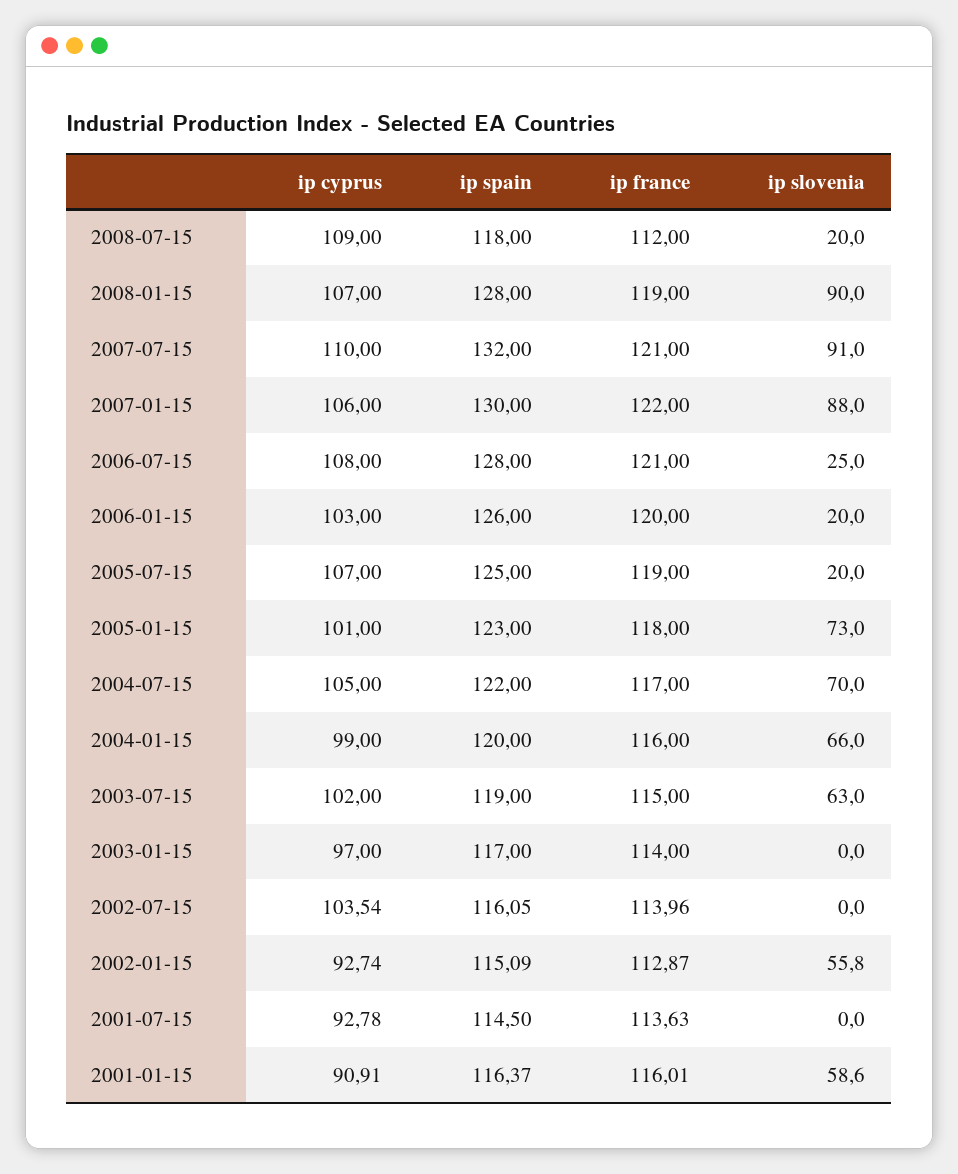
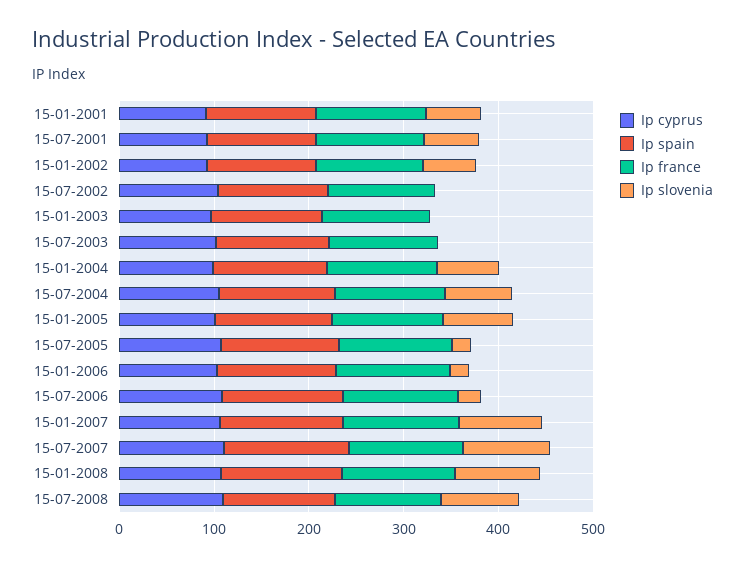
  {
    "ip cyprus": {
      "2008-07-15": 109,
      "2008-01-15": 107,
      "2007-07-15": 110,
      "2007-01-15": 106,
      "2006-07-15": 108,
      "2006-01-15": 103,
      "2005-07-15": 107,
      "2005-01-15": 101,
      "2004-07-15": 105,
      "2004-01-15": 99,
      "2003-07-15": 102,
      "2003-01-15": 97,
      "2002-07-15": 103.54,
      "2002-01-15": 92.74,
      "2001-07-15": 92.78,
      "2001-01-15": 90.91
    },
    "ip spain": {
      "2008-07-15": 118,
      "2008-01-15": 128,
      "2007-07-15": 132,
      "2007-01-15": 130,
      "2006-07-15": 128,
      "2006-01-15": 126,
      "2005-07-15": 125,
      "2005-01-15": 123,
      "2004-07-15": 122,
      "2004-01-15": 120,
      "2003-07-15": 119,
      "2003-01-15": 117,
      "2002-07-15": 116.05,
      "2002-01-15": 115.09,
      "2001-07-15": 114.5,
      "2001-01-15": 116.37
    },
    "ip france": {
      "2008-07-15": 112,
      "2008-01-15": 119,
      "2007-07-15": 121,
      "2007-01-15": 122,
      "2006-07-15": 121,
      "2006-01-15": 120,
      "2005-07-15": 119,
      "2005-01-15": 118,
      "2004-07-15": 117,
      "2004-01-15": 116,
      "2003-07-15": 115,
      "2003-01-15": 114,
      "2002-07-15": 113.96,
      "2002-01-15": 112.87,
      "2001-07-15": 113.63,
      "2001-01-15": 116.01
    },
    "ip slovenia": {
-     "2008-07-15": 20,
+     "2008-07-15": 80,
      "2008-01-15": 90,
      "2007-07-15": 91,
      "2007-01-15": 88,
      "2006-07-15": 25,
      "2006-01-15": 20,
      "2005-07-15": 20,
      "2005-01-15": 73,
      "2004-07-15": 70,
      "2004-01-15": 66,
-     "2003-07-15": 63,
+     "2003-07-15": 0,
      "2003-01-15": 0,
      "2002-07-15": 0,
      "2002-01-15": 55.8,
-     "2001-07-15": 0,
+     "2001-07-15": 60,
      "2001-01-15": 58.6
    }
  }

